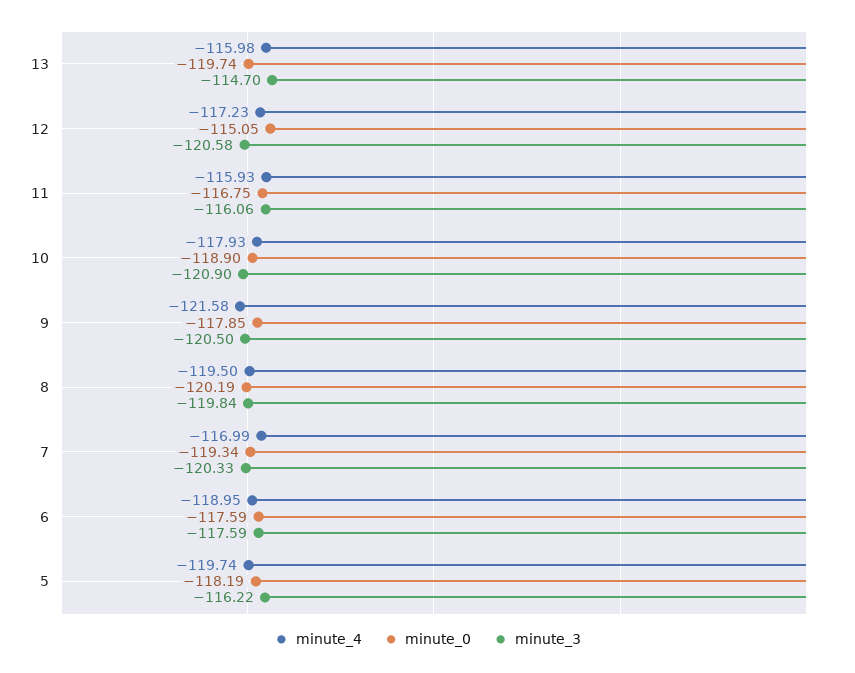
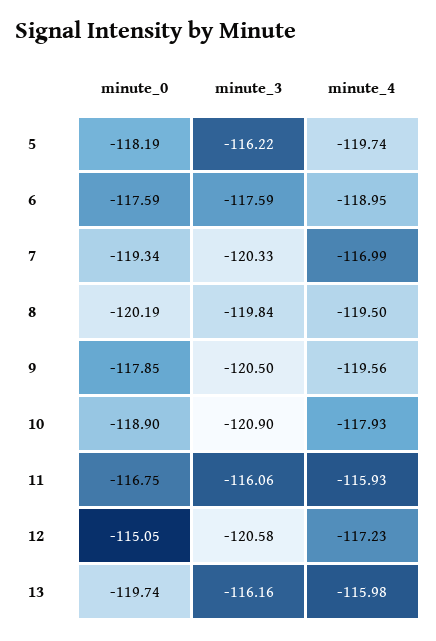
  {
    "minute_4": {
      "13": -115.98,
      "12": -117.23,
      "11": -115.93,
      "10": -117.93,
-     "9": -121.58,
+     "9": -119.56,
      "8": -119.5,
      "7": -116.99,
      "6": -118.95,
      "5": -119.74
    },
    "minute_0": {
      "13": -119.74,
      "12": -115.05,
      "11": -116.75,
      "10": -118.9,
      "9": -117.85,
      "8": -120.19,
      "7": -119.34,
      "6": -117.59,
      "5": -118.19
    },
    "minute_3": {
-     "13": -114.7,
+     "13": -116.16,
      "12": -120.58,
      "11": -116.06,
      "10": -120.9,
      "9": -120.5,
      "8": -119.84,
      "7": -120.33,
      "6": -117.59,
      "5": -116.22
    }
  }

